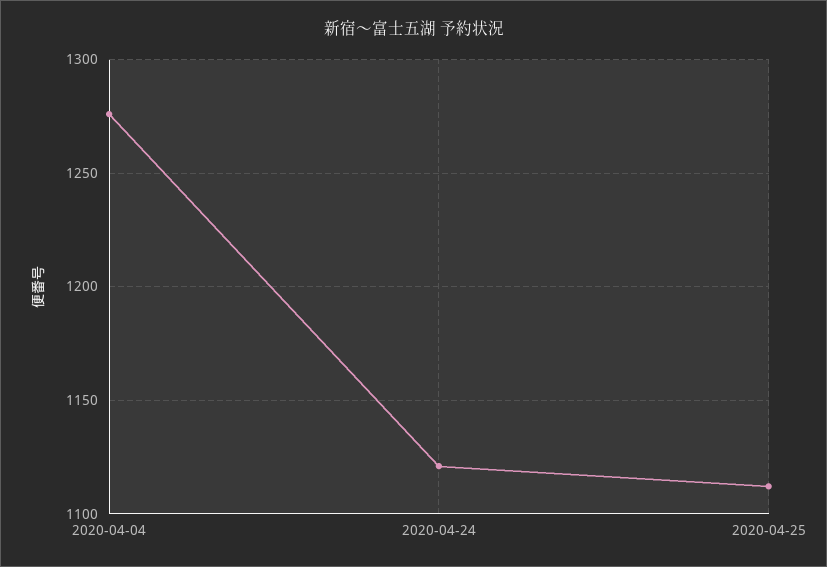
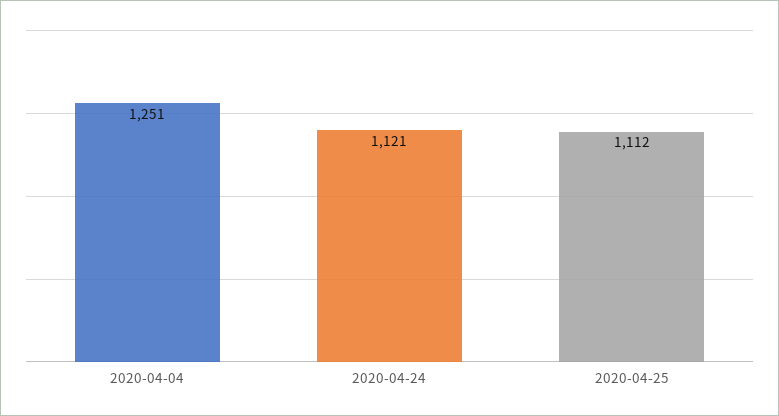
  {
-   "2020-04-04": 1275,
+   "2020-04-04": 1251,
    "2020-04-24": 1121,
    "2020-04-25": 1112
  }

